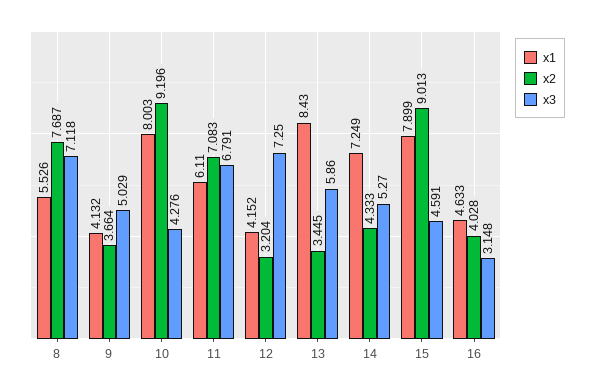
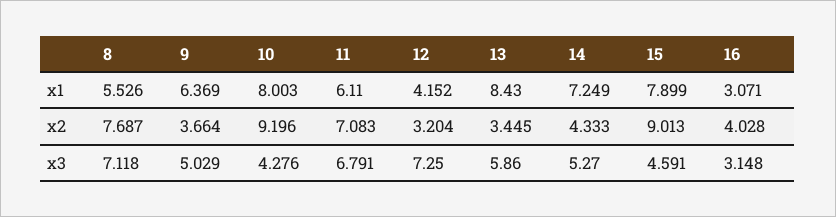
  {
    "x1": {
      "8": 5.526,
-     "9": 4.132,
+     "9": 6.369,
      "10": 8.003,
      "11": 6.11,
      "12": 4.152,
      "13": 8.43,
      "14": 7.249,
      "15": 7.899,
-     "16": 4.633
+     "16": 3.071
    },
    "x2": {
      "8": 7.687,
      "9": 3.664,
      "10": 9.196,
      "11": 7.083,
      "12": 3.204,
      "13": 3.445,
      "14": 4.333,
      "15": 9.013,
      "16": 4.028
    },
    "x3": {
      "8": 7.118,
      "9": 5.029,
      "10": 4.276,
      "11": 6.791,
      "12": 7.25,
      "13": 5.86,
      "14": 5.27,
      "15": 4.591,
      "16": 3.148
    }
  }

